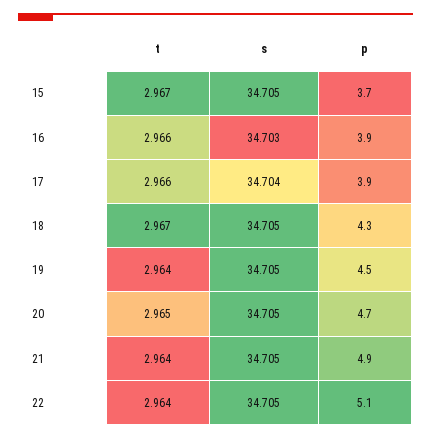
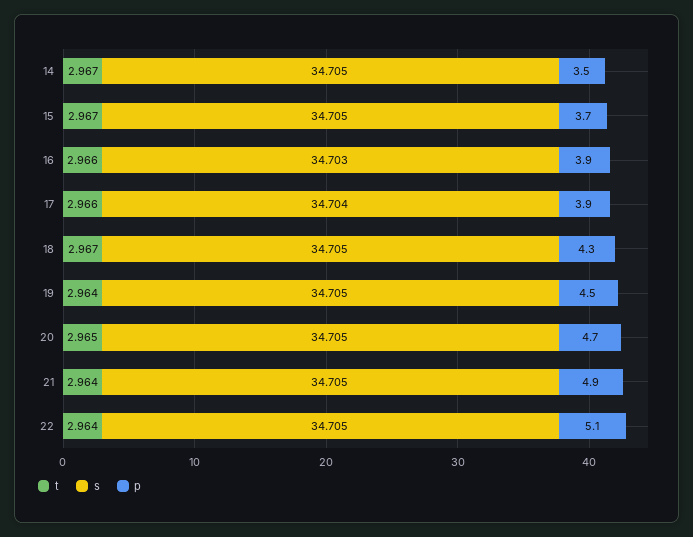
  {
    "t": {
      "15": 2.967,
      "16": 2.966,
      "17": 2.966,
      "18": 2.967,
      "19": 2.964,
      "20": 2.965,
      "21": 2.964,
-     "22": 2.964
+     "22": 2.964,
+     "14": 2.967
    },
    "s": {
      "15": 34.705,
      "16": 34.703,
      "17": 34.704,
      "18": 34.705,
      "19": 34.705,
      "20": 34.705,
      "21": 34.705,
-     "22": 34.705
+     "22": 34.705,
+     "14": 34.705
    },
    "p": {
      "15": 3.7,
      "16": 3.9,
      "17": 3.9,
      "18": 4.3,
      "19": 4.5,
      "20": 4.7,
      "21": 4.9,
-     "22": 5.1
+     "22": 5.1,
+     "14": 3.5
    }
  }

